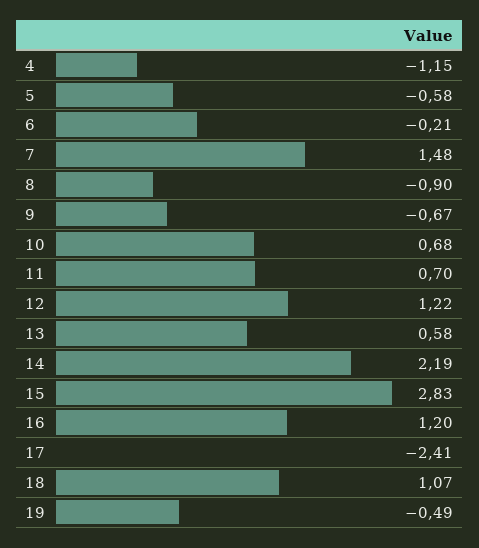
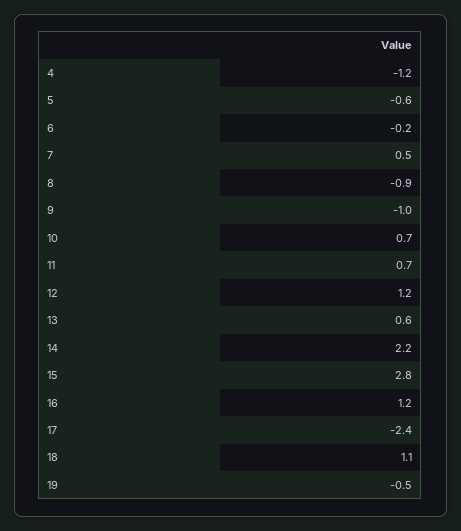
  {
    "4": -1.15,
    "5": -0.58,
    "6": -0.21,
-   "7": 1.48,
+   "7": 0.5,
    "8": -0.9,
-   "9": -0.67,
+   "9": -1,
    "10": 0.68,
    "11": 0.7,
    "12": 1.22,
    "13": 0.58,
    "14": 2.19,
    "15": 2.83,
    "16": 1.2,
    "17": -2.41,
    "18": 1.07,
    "19": -0.49
  }

